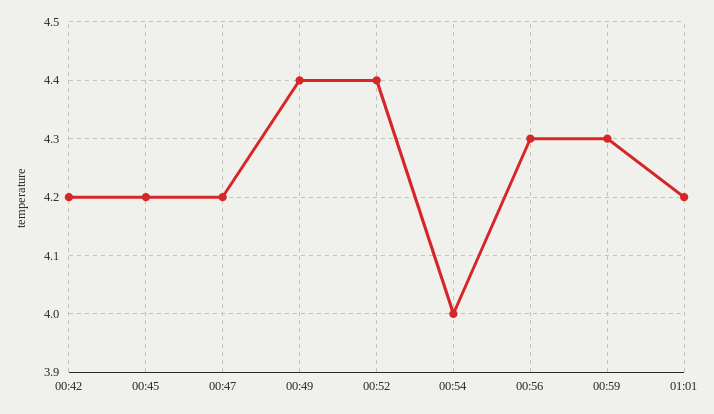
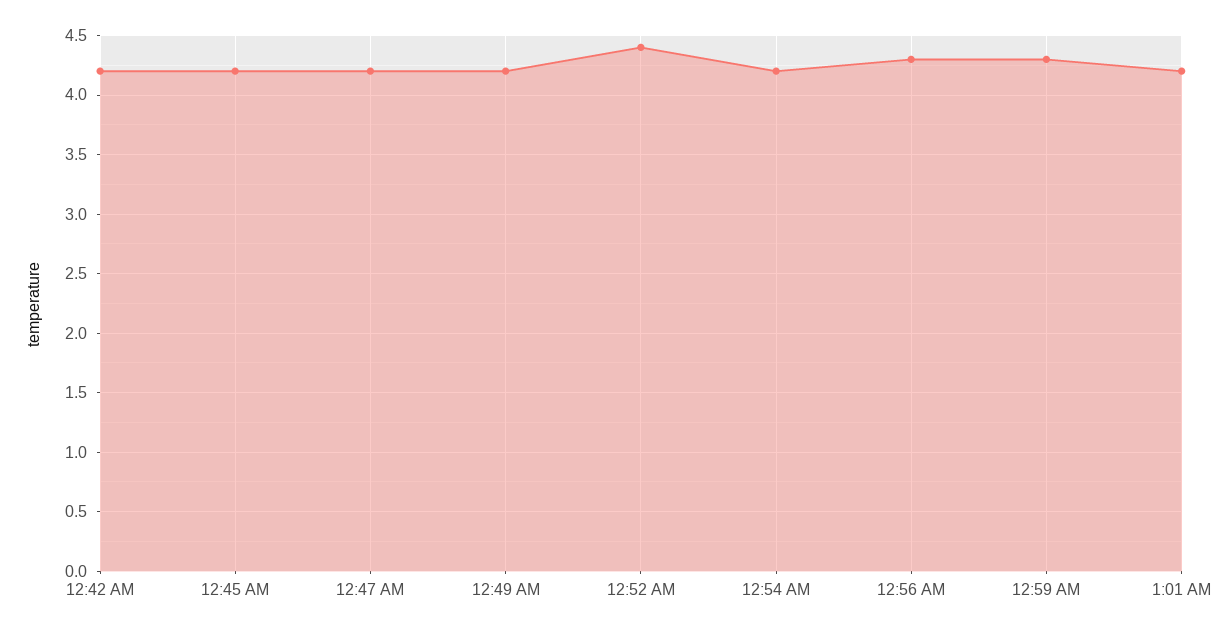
  {
    "00:42": 4.2,
    "00:45": 4.2,
    "00:47": 4.2,
-   "00:49": 4.4,
+   "00:49": 4.2,
    "00:52": 4.4,
-   "00:54": 4,
+   "00:54": 4.2,
    "00:56": 4.3,
    "00:59": 4.3,
    "01:01": 4.2
  }

